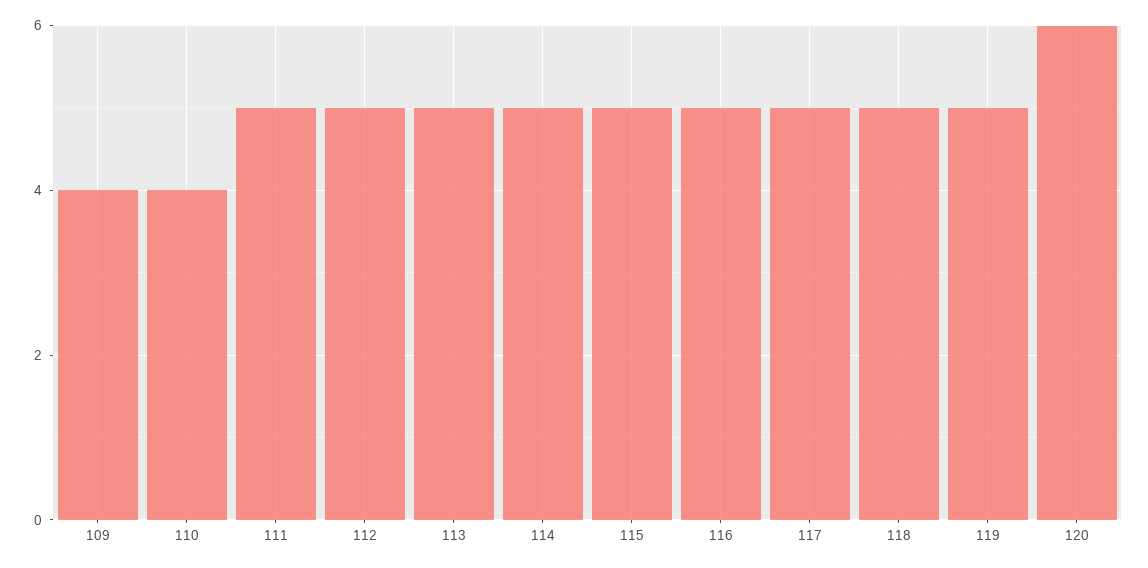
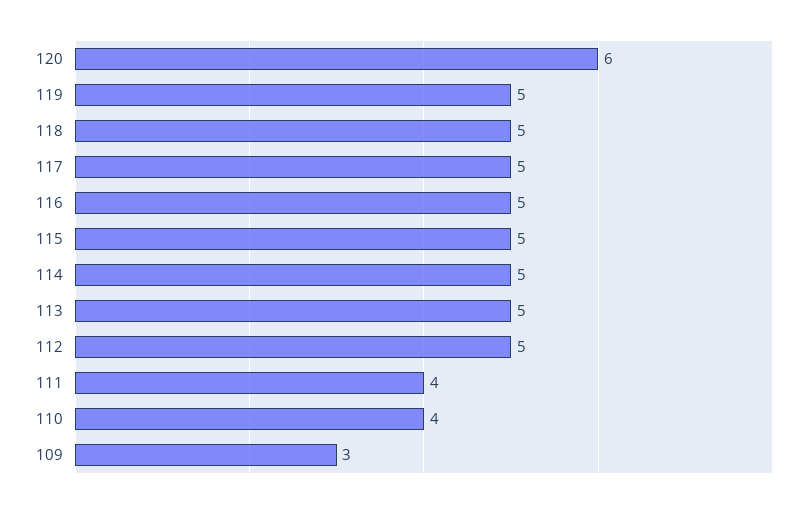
  {
-   "109": 4,
+   "109": 3,
    "110": 4,
-   "111": 5,
+   "111": 4,
    "112": 5,
    "113": 5,
    "114": 5,
    "115": 5,
    "116": 5,
    "117": 5,
    "118": 5,
    "119": 5,
    "120": 6
  }

